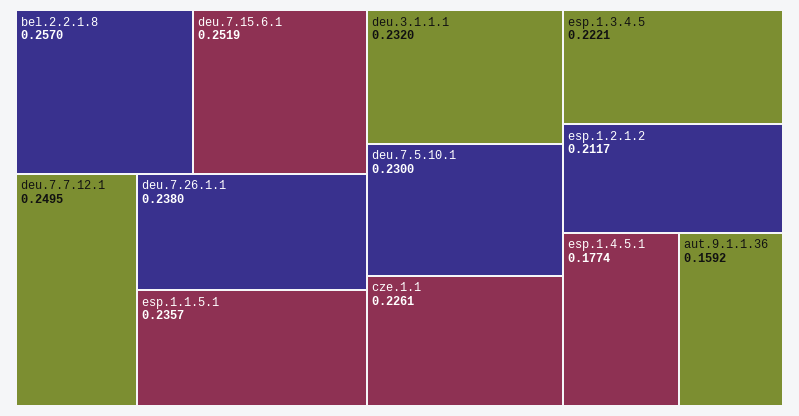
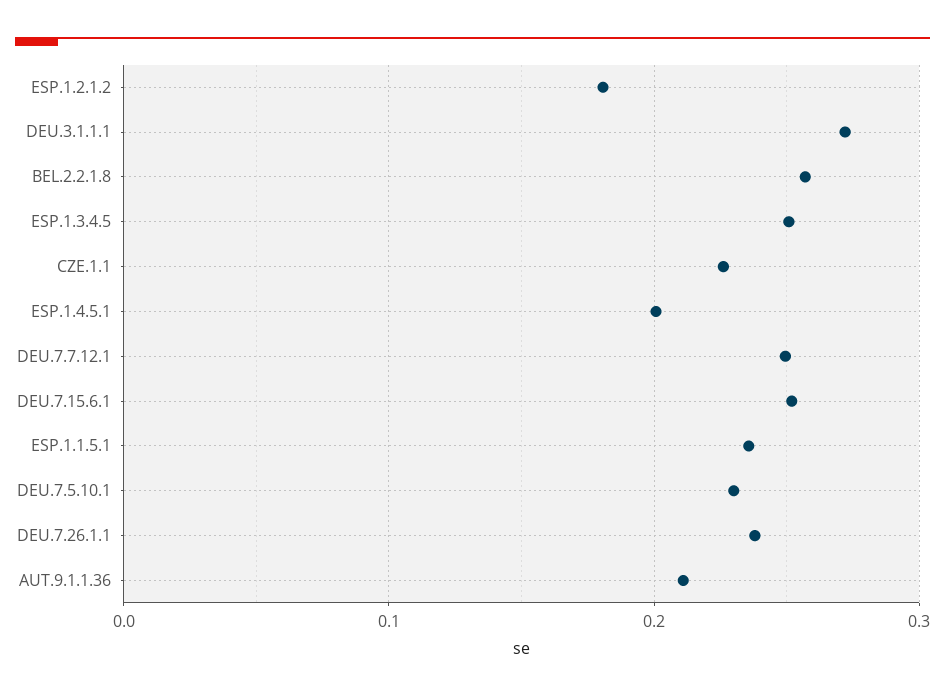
  {
    "bel.2.2.1.8": 0.257,
    "deu.7.15.6.1": 0.2519,
    "deu.7.7.12.1": 0.2495,
    "deu.7.26.1.1": 0.238,
    "esp.1.1.5.1": 0.2357,
-   "deu.3.1.1.1": 0.232,
+   "deu.3.1.1.1": 0.27,
    "deu.7.5.10.1": 0.23,
    "cze.1.1": 0.2261,
-   "esp.1.3.4.5": 0.2221,
+   "esp.1.3.4.5": 0.25,
-   "esp.1.2.1.2": 0.2117,
+   "esp.1.2.1.2": 0.18,
-   "esp.1.4.5.1": 0.1774,
+   "esp.1.4.5.1": 0.2,
-   "aut.9.1.1.36": 0.1592
+   "aut.9.1.1.36": 0.21
  }

